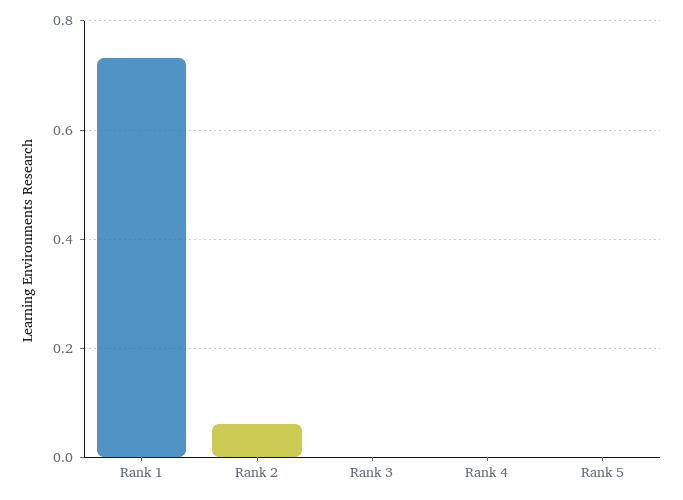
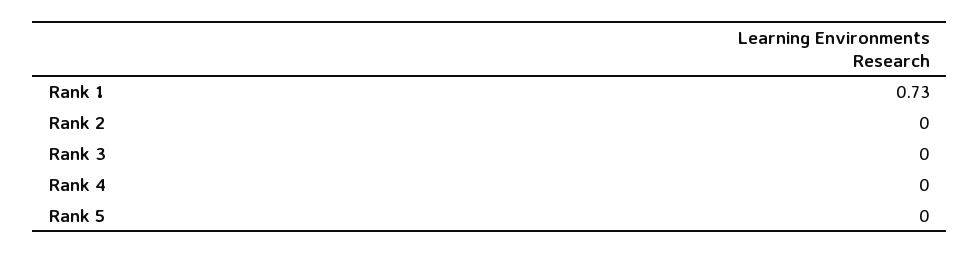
  {
    "Rank 1": 0.73,
-   "Rank 2": 0.06,
+   "Rank 2": 0,
    "Rank 3": 0,
    "Rank 4": 0,
    "Rank 5": 0
  }

